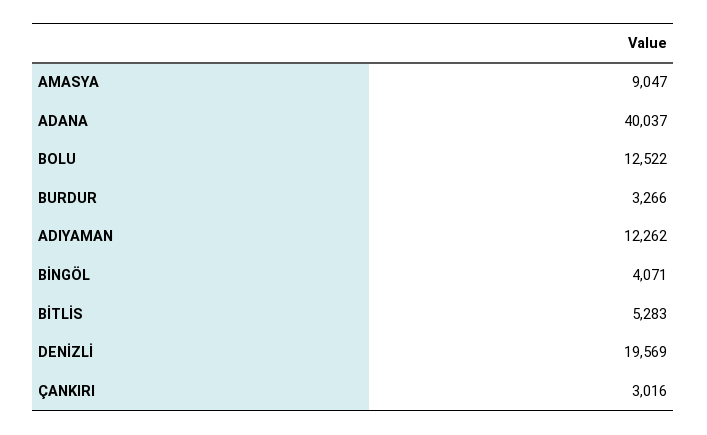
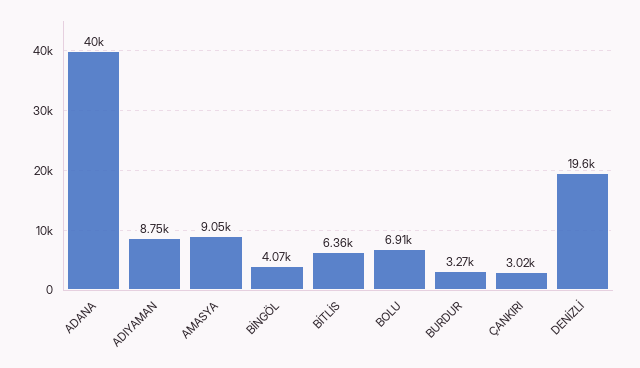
  {
    "AMASYA": 9047,
    "ADANA": 40037,
-   "BOLU": 12522,
+   "BOLU": 6910,
    "BURDUR": 3266,
-   "ADIYAMAN": 12262,
+   "ADIYAMAN": 8750,
    "BİNGÖL": 4071,
-   "BİTLİS": 5283,
+   "BİTLİS": 6360,
    "DENİZLİ": 19569,
    "ÇANKIRI": 3016
  }

